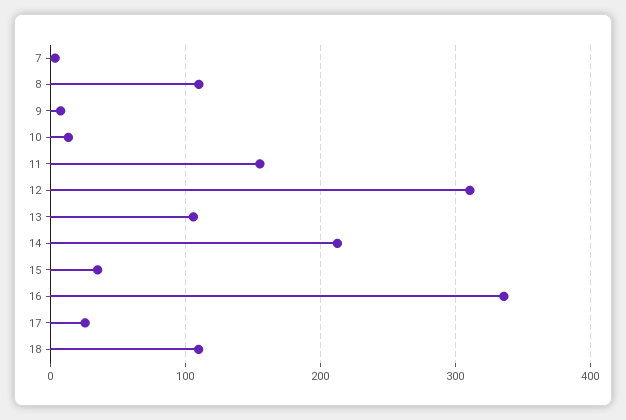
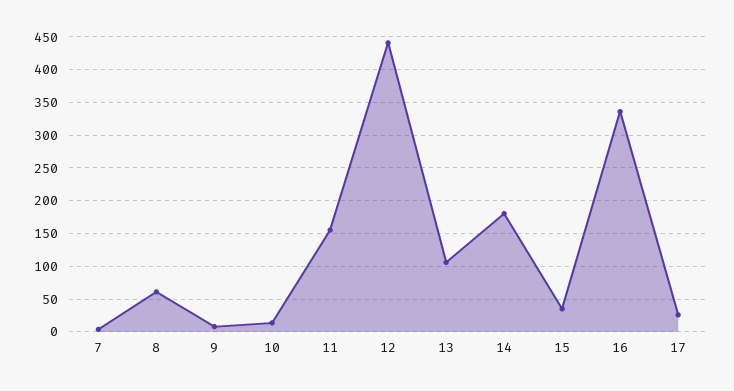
  {
    "7": 0,
-   "8": 110,
+   "8": 60,
    "9": 10,
    "10": 10,
    "11": 160,
-   "12": 310,
+   "12": 440,
    "13": 110,
-   "14": 210,
+   "14": 180,
    "15": 40,
    "16": 340,
-   "17": 30,
+   "17": 30
-   "18": 110
  }

